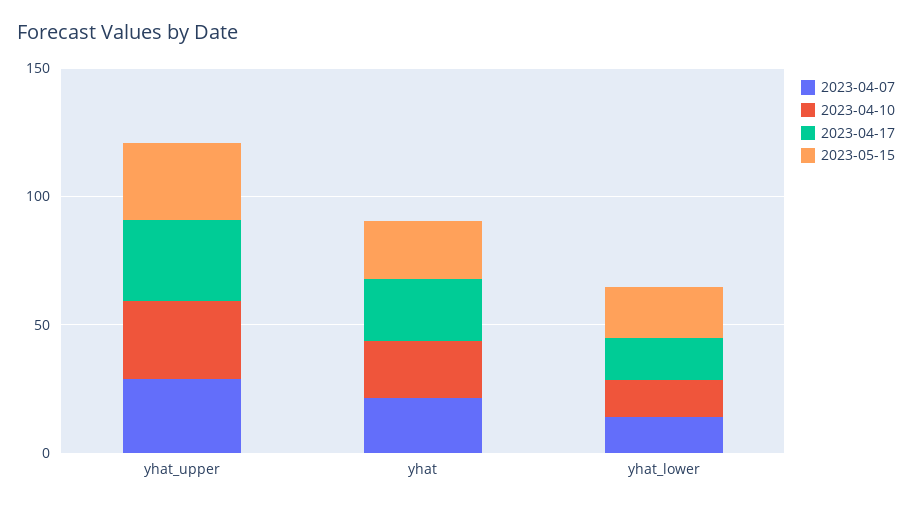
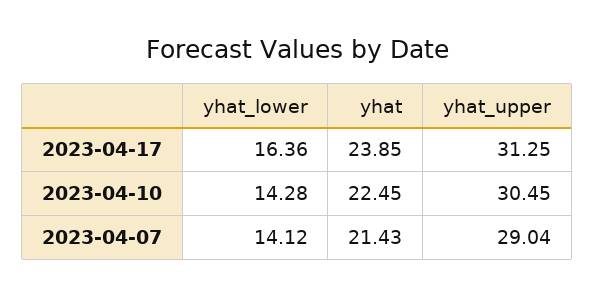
  {
    "2023-04-07": {
      "yhat_upper": 29.04,
      "yhat": 21.43,
      "yhat_lower": 14.12
    },
    "2023-04-10": {
      "yhat_upper": 30.45,
      "yhat": 22.45,
      "yhat_lower": 14.28
    },
    "2023-04-17": {
      "yhat_upper": 31.25,
      "yhat": 23.85,
      "yhat_lower": 16.36
-   },
+   }
-   "2023-05-15": {
-     "yhat_upper": 30,
-     "yhat": 20,
-     "yhat_lower": 20
-   }
  }

